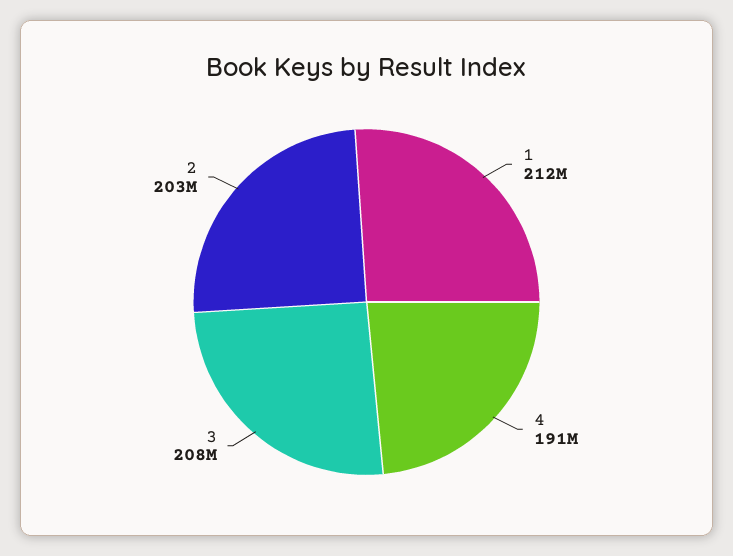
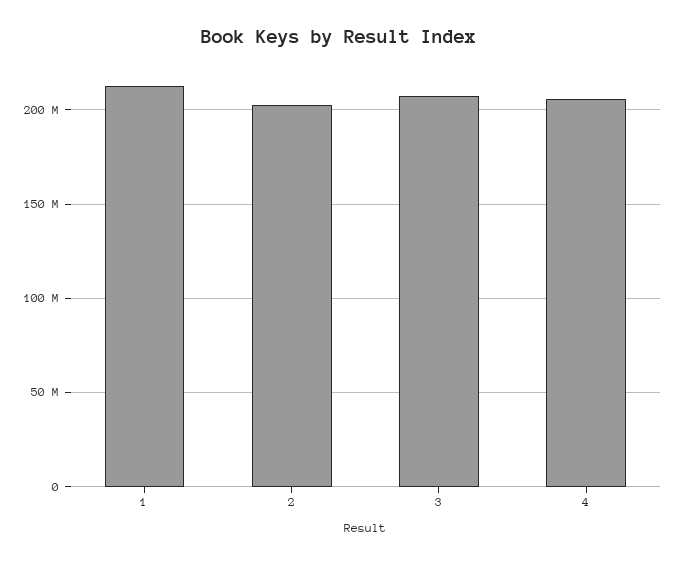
  {
    "1": 212000000,
-   "4": 191000000,
+   "4": 205000000,
    "3": 208000000,
    "2": 203000000
  }

